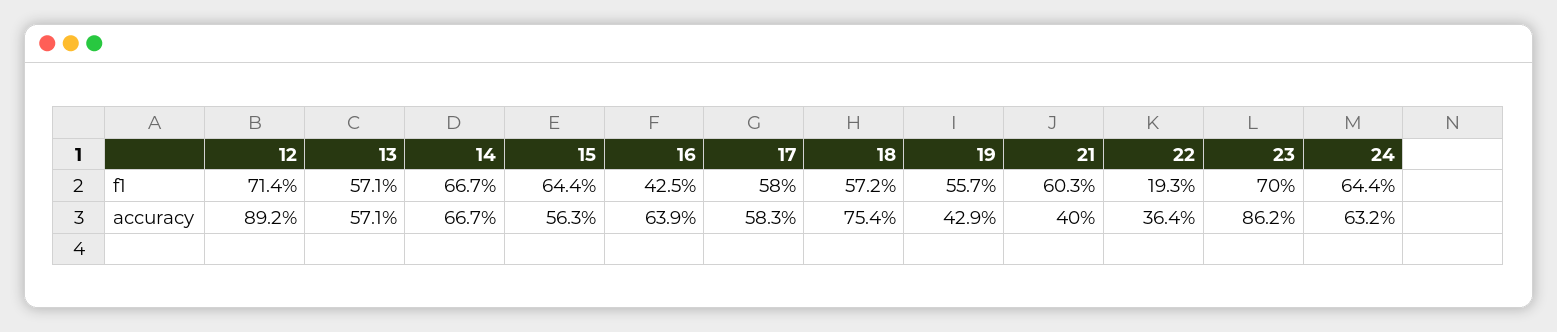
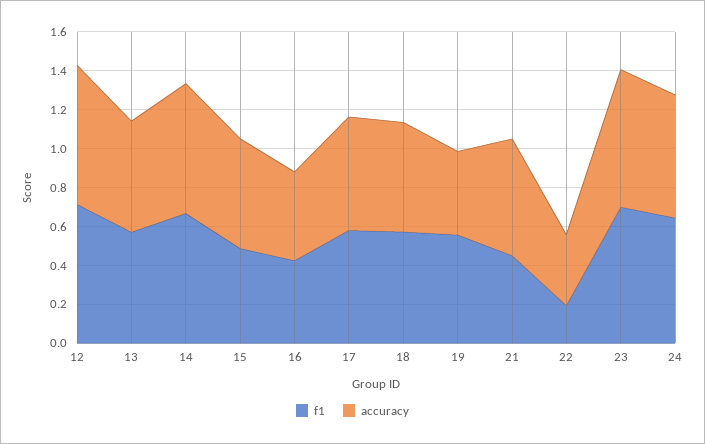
  {
    "f1": {
      "12": 0.714,
      "13": 0.571,
      "14": 0.667,
-     "15": 0.644,
+     "15": 0.5,
      "16": 0.425,
      "17": 0.58,
      "18": 0.572,
      "19": 0.557,
-     "21": 0.603,
+     "21": 0.45,
      "22": 0.193,
      "23": 0.7,
      "24": 0.644
    },
    "accuracy": {
-     "12": 0.892,
+     "12": 0.7,
      "13": 0.571,
      "14": 0.667,
      "15": 0.563,
-     "16": 0.639,
+     "16": 0.45,
      "17": 0.583,
-     "18": 0.754,
+     "18": 0.55,
      "19": 0.429,
-     "21": 0.4,
+     "21": 0.6,
      "22": 0.364,
-     "23": 0.862,
+     "23": 0.7,
      "24": 0.632
    }
  }

